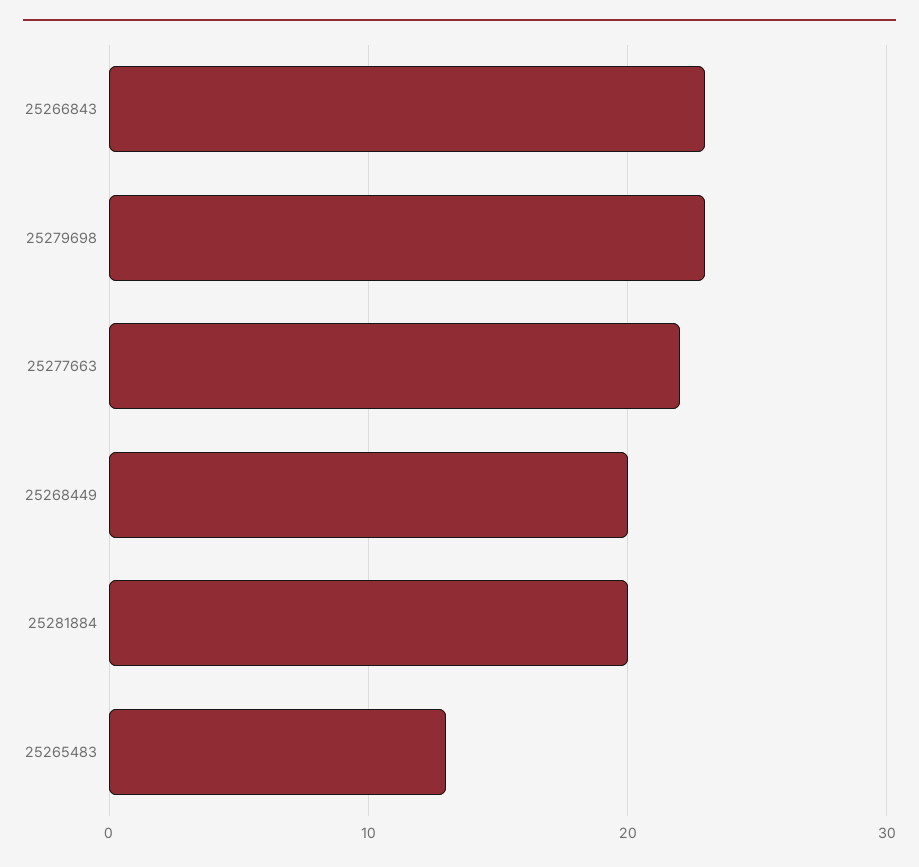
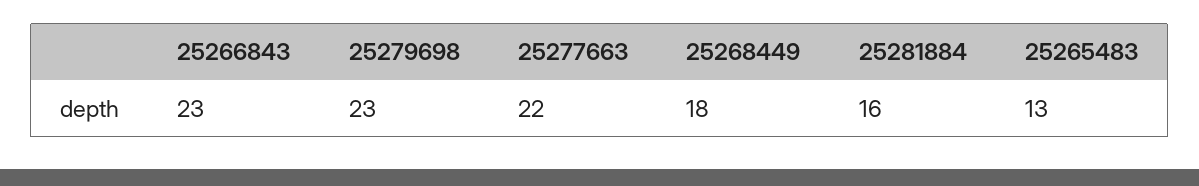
  {
    "25266843": 23,
    "25279698": 23,
    "25277663": 22,
-   "25268449": 20,
+   "25268449": 18,
-   "25281884": 20,
+   "25281884": 16,
    "25265483": 13
  }

